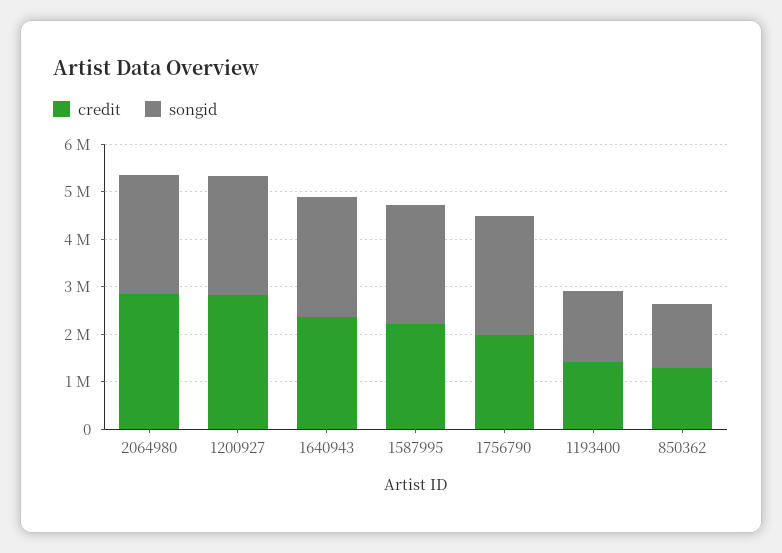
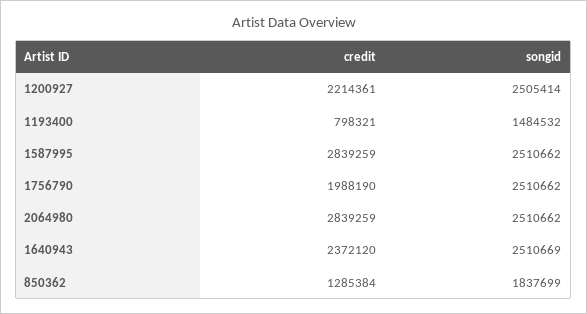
  {
    "credit": {
      "2064980": 2839259,
-     "1200927": 2800000,
+     "1200927": 2214361,
      "1640943": 2372120,
-     "1587995": 2200000,
+     "1587995": 2839259,
      "1756790": 1988190,
-     "1193400": 1400000,
+     "1193400": 798321,
      "850362": 1285384
    },
    "songid": {
      "2064980": 2510662,
      "1200927": 2505414,
      "1640943": 2510669,
      "1587995": 2510662,
      "1756790": 2510662,
      "1193400": 1484532,
-     "850362": 1400000
+     "850362": 1837699
    }
  }

